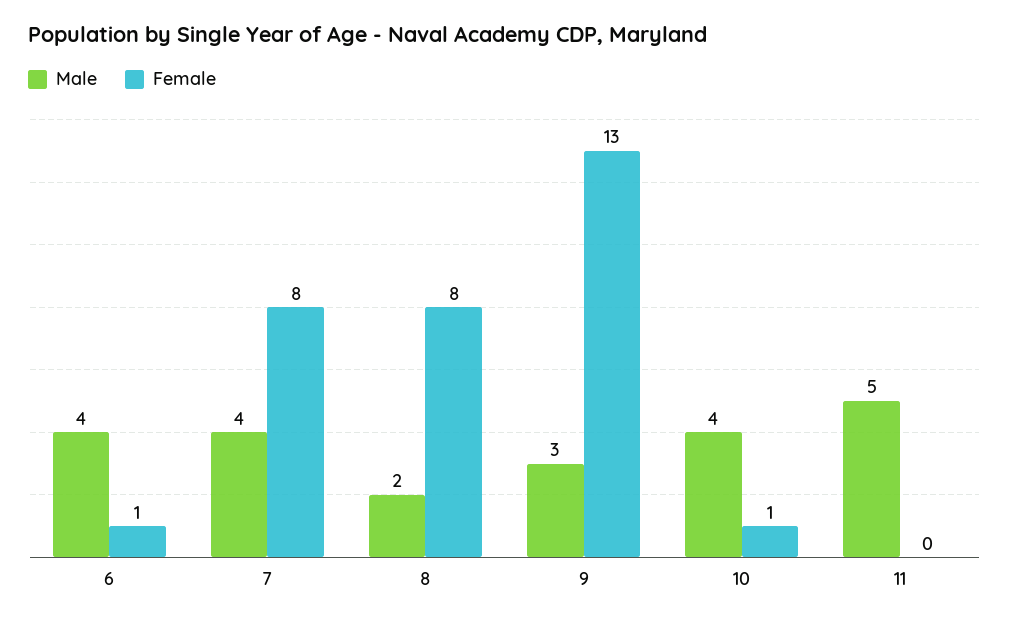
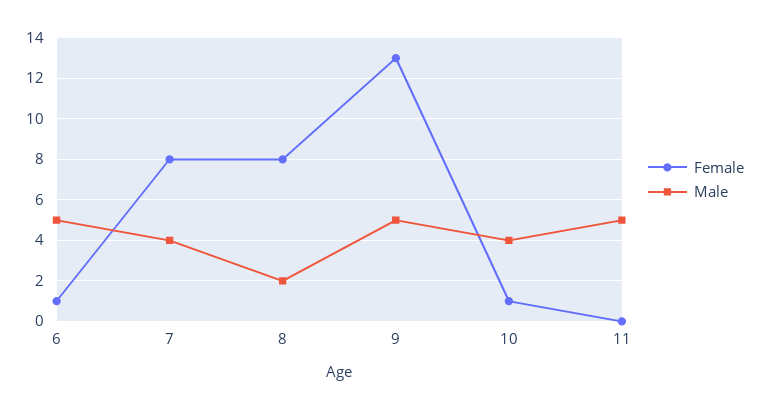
  {
    "Male": {
-     "6": 4,
+     "6": 5,
      "7": 4,
      "8": 2,
-     "9": 3,
+     "9": 5,
      "10": 4,
      "11": 5
    },
    "Female": {
      "6": 1,
      "7": 8,
      "8": 8,
      "9": 13,
      "10": 1,
      "11": 0
    }
  }

